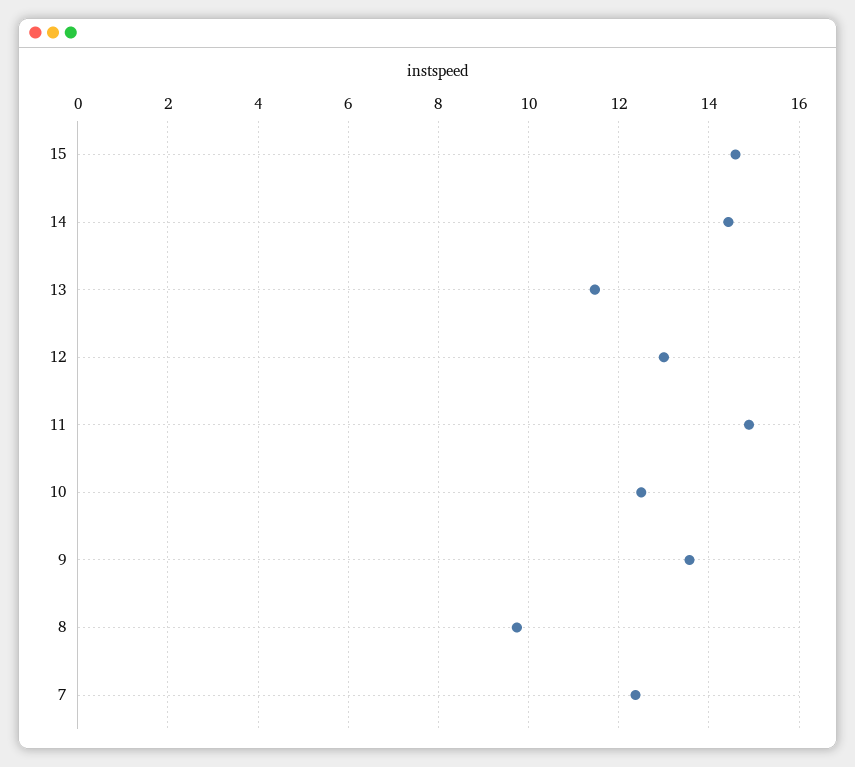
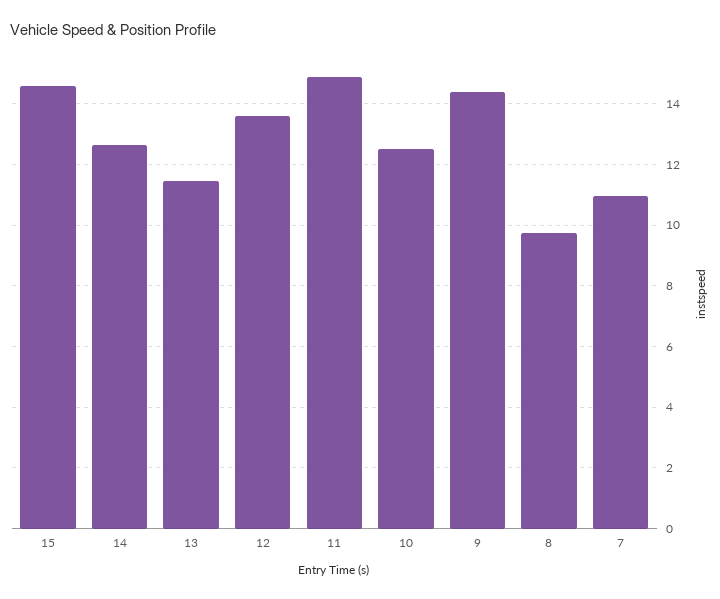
  {
    "15": 14.6,
-   "14": 14.4,
+   "14": 12.6,
    "13": 11.4,
-   "12": 13,
+   "12": 13.6,
    "11": 14.8,
    "10": 12.6,
-   "9": 13.6,
+   "9": 14.4,
    "8": 9.8,
-   "7": 12.4
+   "7": 11
  }

